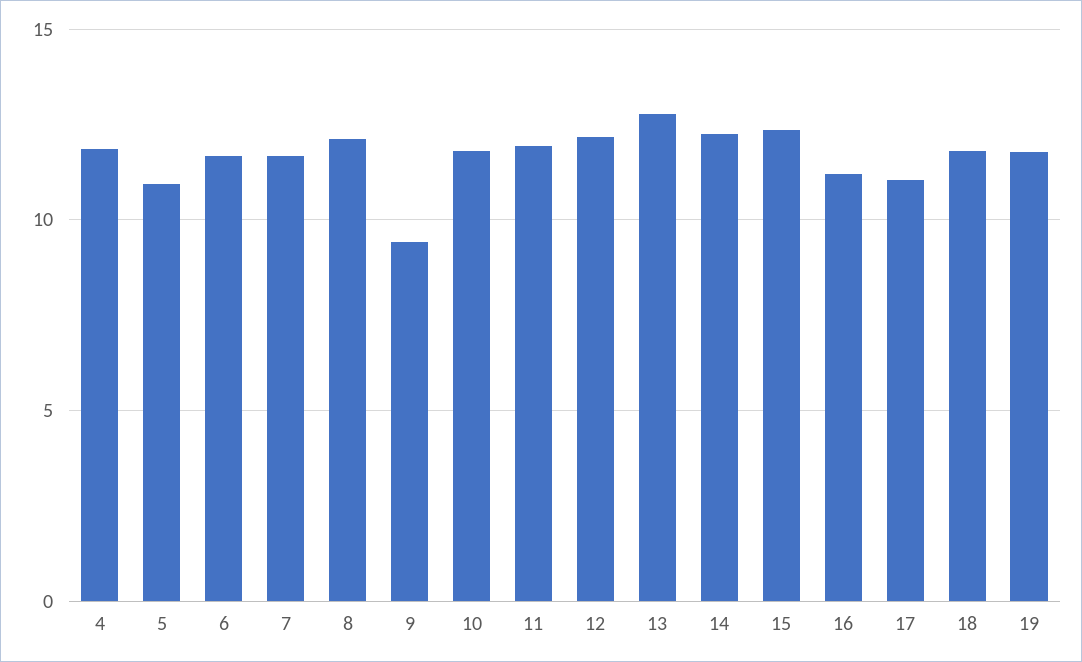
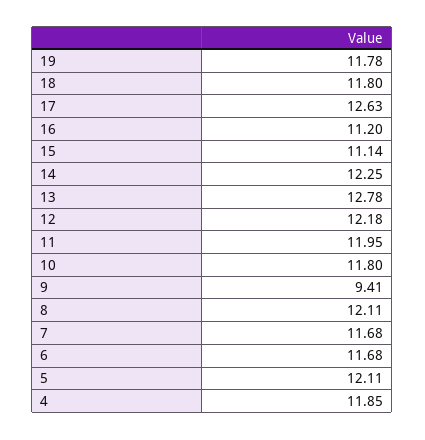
  {
    "4": 11.85,
-   "5": 11,
+   "5": 12.11,
    "6": 11.68,
    "7": 11.68,
    "8": 12.11,
    "9": 9.41,
    "10": 11.8,
    "11": 11.95,
    "12": 12.18,
    "13": 12.78,
    "14": 12.25,
-   "15": 12.5,
+   "15": 11.14,
    "16": 11.2,
-   "17": 11,
+   "17": 12.63,
    "18": 11.8,
    "19": 11.78
  }

